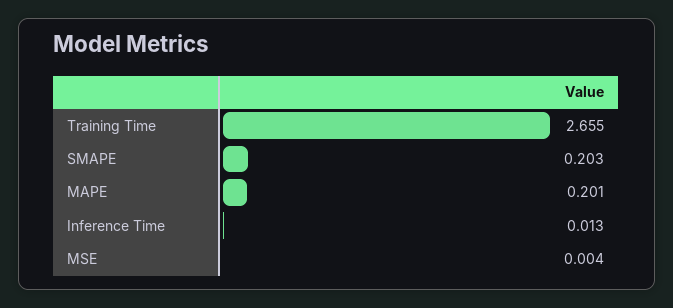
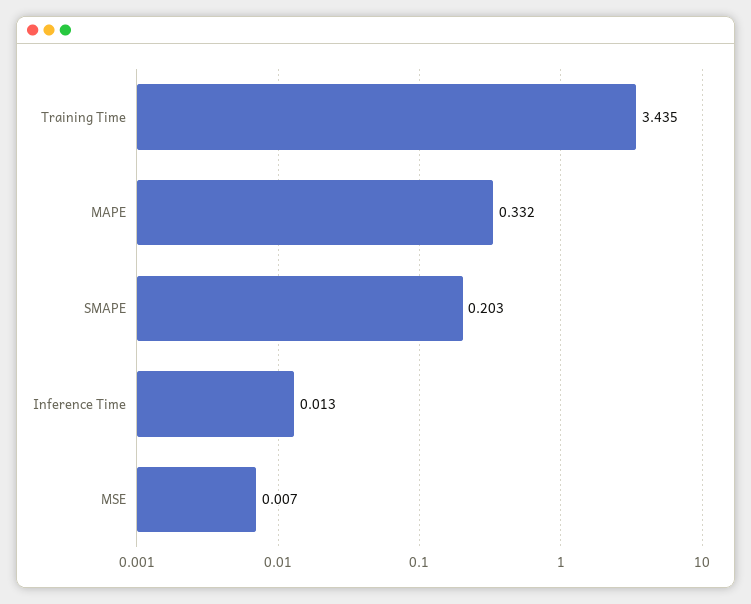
  {
-   "Training Time": 2.655,
+   "Training Time": 3.435,
    "SMAPE": 0.203,
-   "MAPE": 0.201,
+   "MAPE": 0.332,
    "Inference Time": 0.013,
-   "MSE": 0.004
+   "MSE": 0.007
  }

